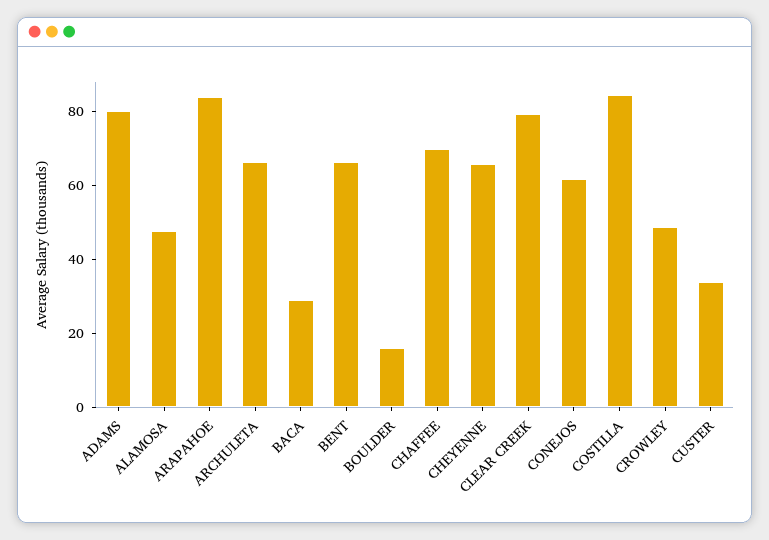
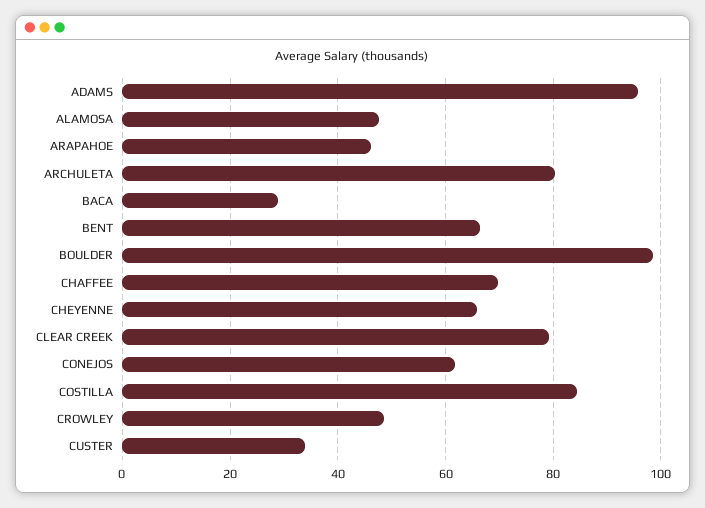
  {
-   "ADAMS": 80,
+   "ADAMS": 96,
    "ALAMOSA": 48,
-   "ARAPAHOE": 85,
+   "ARAPAHOE": 46,
-   "ARCHULETA": 65,
+   "ARCHULETA": 80,
    "BACA": 28,
    "BENT": 66,
-   "BOULDER": 15,
+   "BOULDER": 98,
    "CHAFFEE": 70,
    "CHEYENNE": 66,
    "CLEAR CREEK": 80,
    "CONEJOS": 62,
    "COSTILLA": 84,
    "CROWLEY": 48,
    "CUSTER": 34
  }

